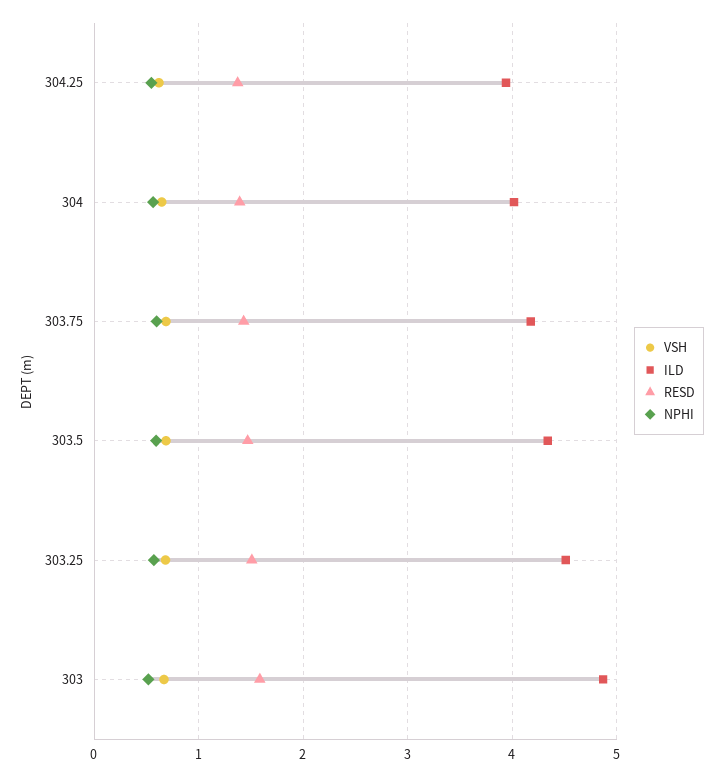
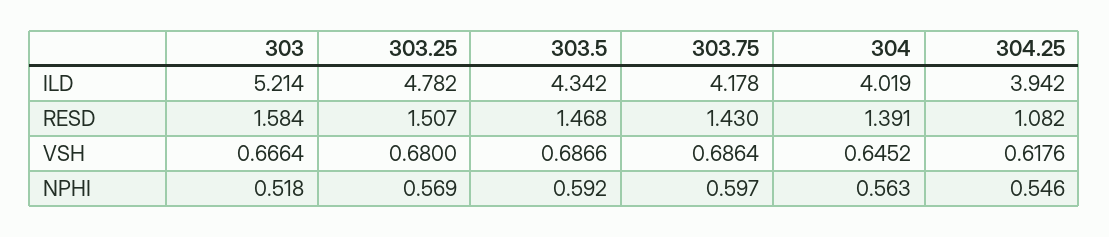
  {
    "VSH": {
      "304.25": 0.6176,
      "304": 0.6452,
      "303.75": 0.6864,
      "303.5": 0.6866,
      "303.25": 0.68,
      "303": 0.6664
    },
    "ILD": {
      "304.25": 3.942,
      "304": 4.019,
      "303.75": 4.178,
      "303.5": 4.342,
-     "303.25": 4.5,
+     "303.25": 4.782,
-     "303": 4.9
+     "303": 5.214
    },
    "RESD": {
-     "304.25": 1.4,
+     "304.25": 1.082,
      "304": 1.391,
      "303.75": 1.43,
      "303.5": 1.468,
      "303.25": 1.507,
      "303": 1.584
    },
    "NPHI": {
      "304.25": 0.546,
      "304": 0.563,
      "303.75": 0.597,
      "303.5": 0.592,
      "303.25": 0.569,
      "303": 0.518
    }
  }

